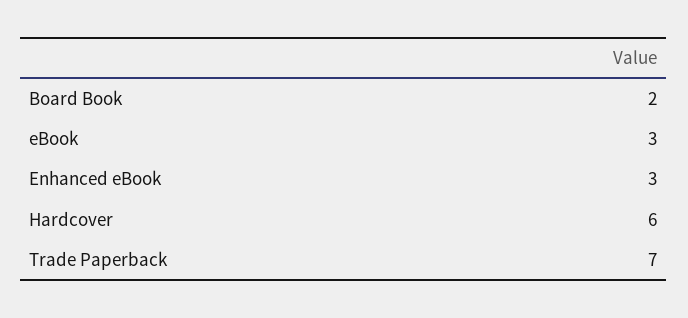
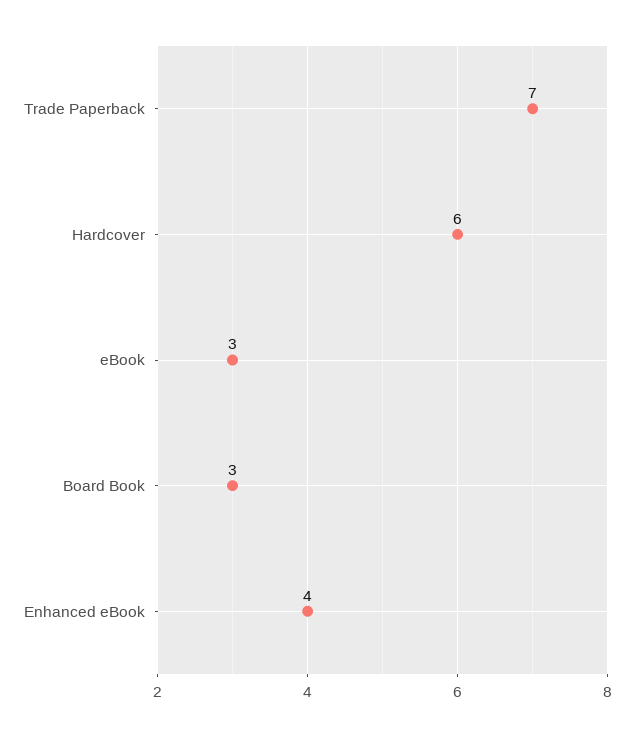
  {
-   "Board Book": 2,
+   "Board Book": 3,
    "eBook": 3,
-   "Enhanced eBook": 3,
+   "Enhanced eBook": 4,
    "Hardcover": 6,
    "Trade Paperback": 7
  }

